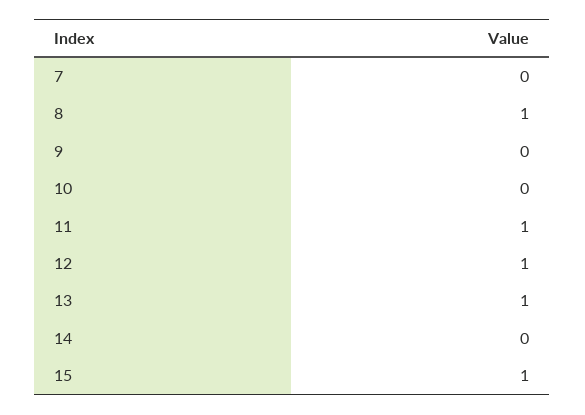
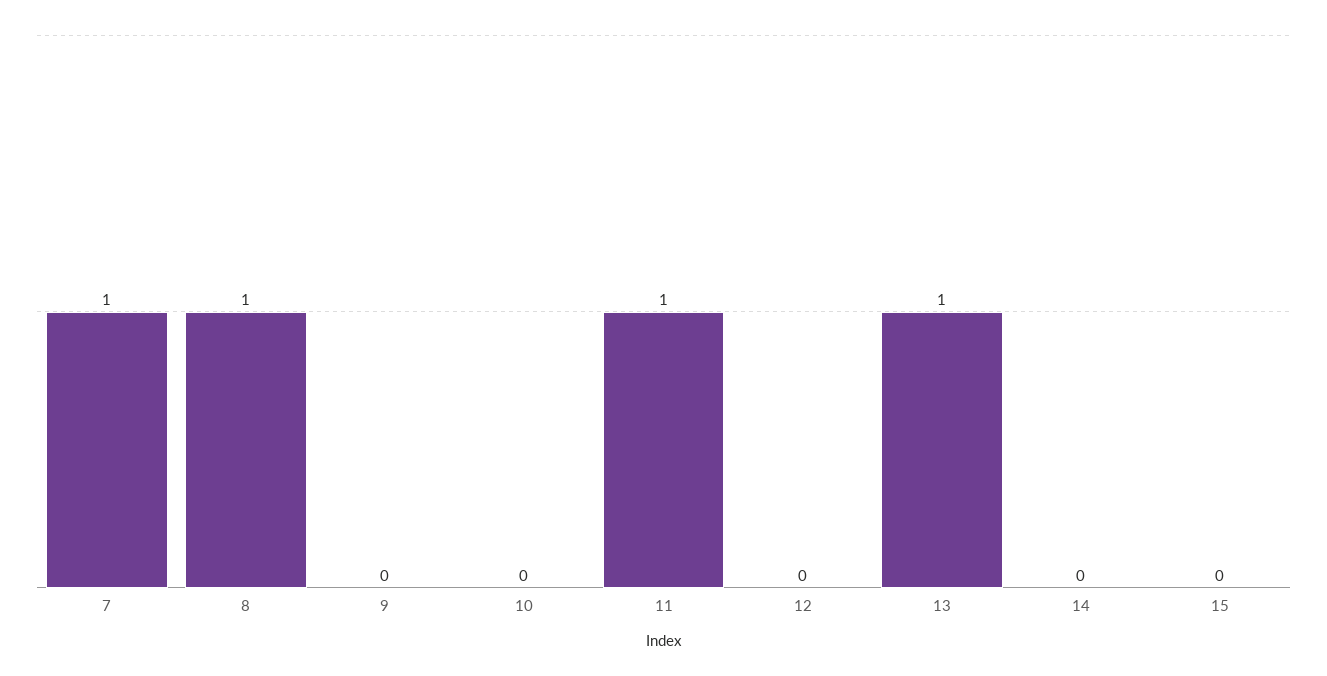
  {
-   "7": 0,
+   "7": 1,
    "8": 1,
    "9": 0,
    "10": 0,
    "11": 1,
-   "12": 1,
+   "12": 0,
    "13": 1,
    "14": 0,
-   "15": 1
+   "15": 0
  }

